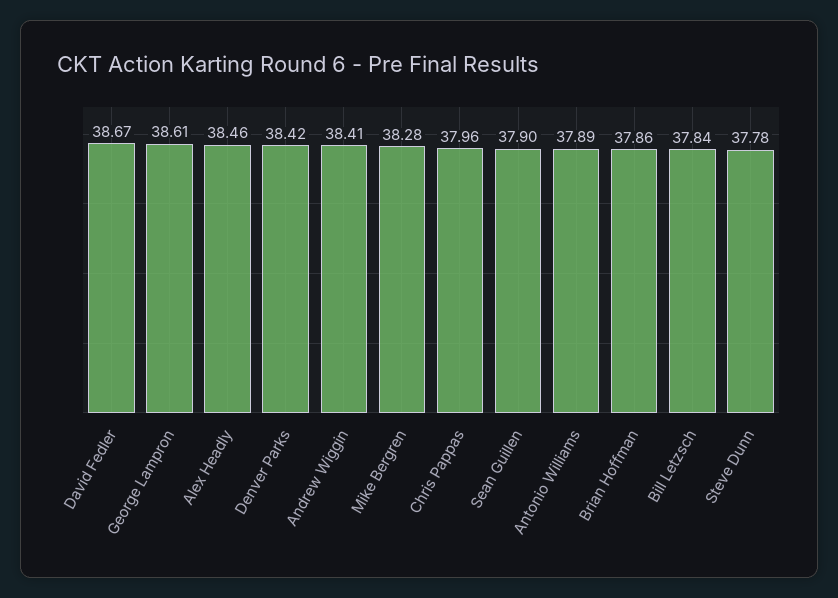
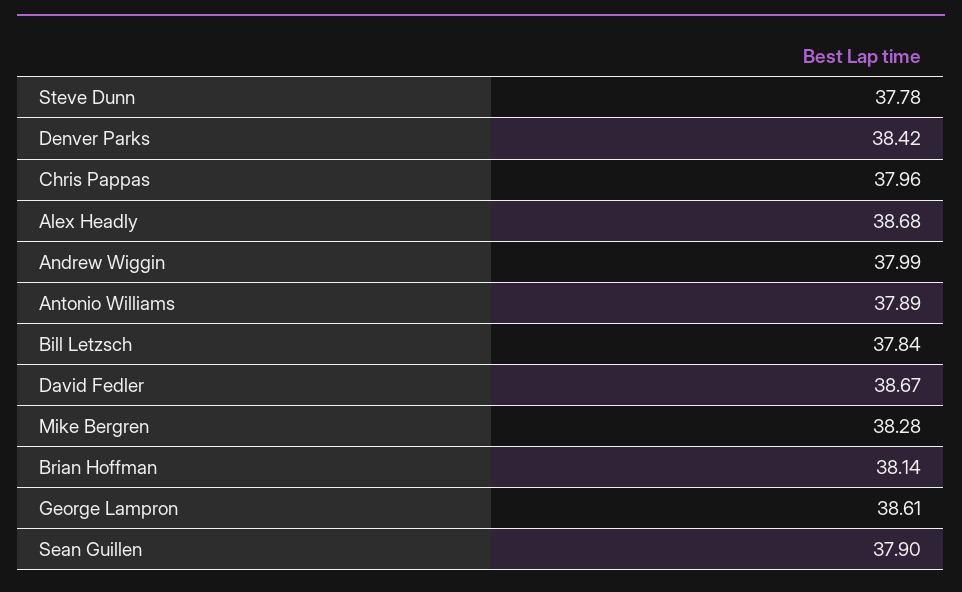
  {
    "David Fedler": 38.67,
    "George Lampron": 38.61,
-   "Alex Headly": 38.46,
+   "Alex Headly": 38.68,
    "Denver Parks": 38.42,
-   "Andrew Wiggin": 38.41,
+   "Andrew Wiggin": 37.99,
    "Mike Bergren": 38.28,
    "Chris Pappas": 37.96,
    "Sean Guillen": 37.9,
    "Antonio Williams": 37.89,
-   "Brian Hoffman": 37.86,
+   "Brian Hoffman": 38.14,
    "Bill Letzsch": 37.84,
    "Steve Dunn": 37.78
  }

